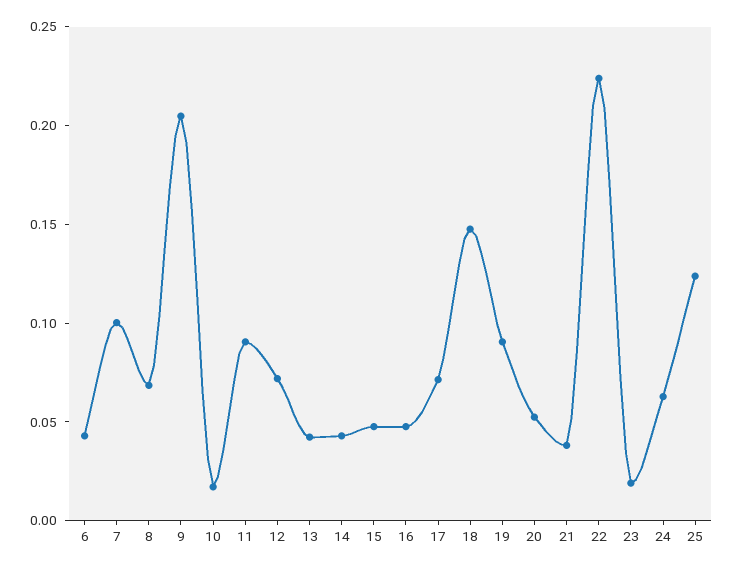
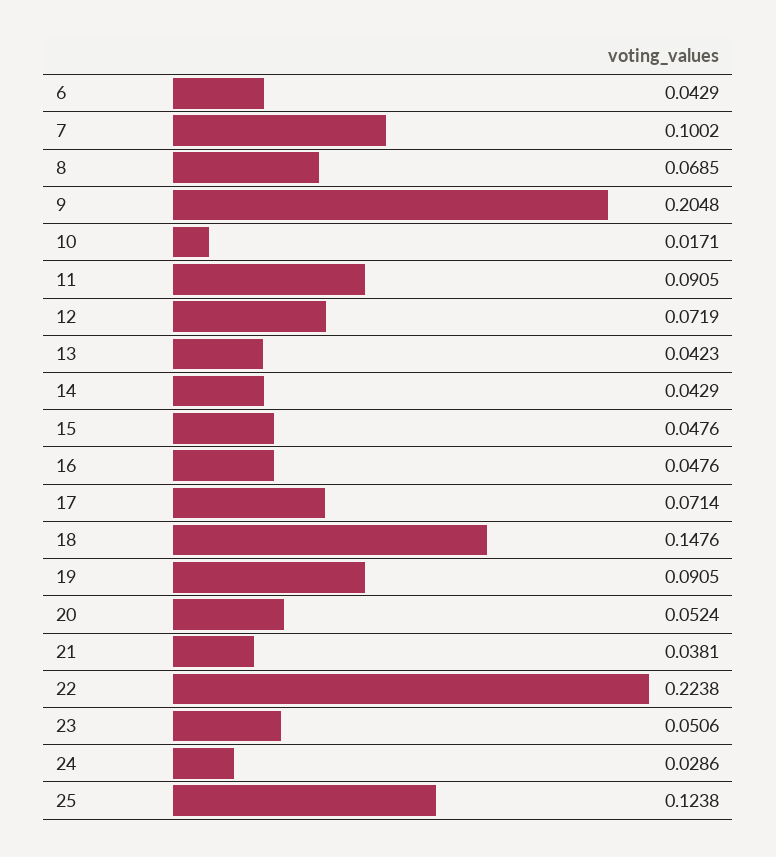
  {
    "6": 0.0429,
    "7": 0.1002,
    "8": 0.0685,
    "9": 0.2048,
    "10": 0.0171,
    "11": 0.0905,
    "12": 0.0719,
    "13": 0.0423,
    "14": 0.0429,
    "15": 0.0476,
    "16": 0.0476,
    "17": 0.0714,
    "18": 0.1476,
    "19": 0.0905,
    "20": 0.0524,
    "21": 0.0381,
    "22": 0.2238,
-   "23": 0.02,
+   "23": 0.0506,
-   "24": 0.06,
+   "24": 0.0286,
    "25": 0.1238
  }

